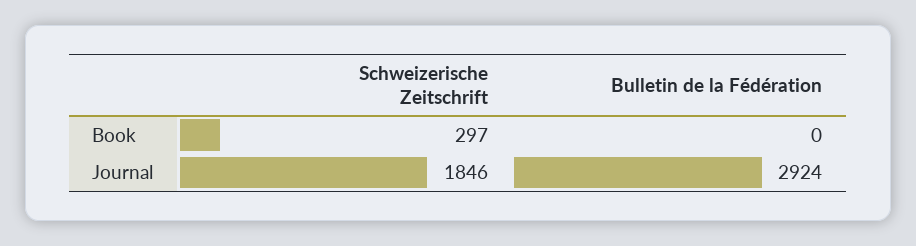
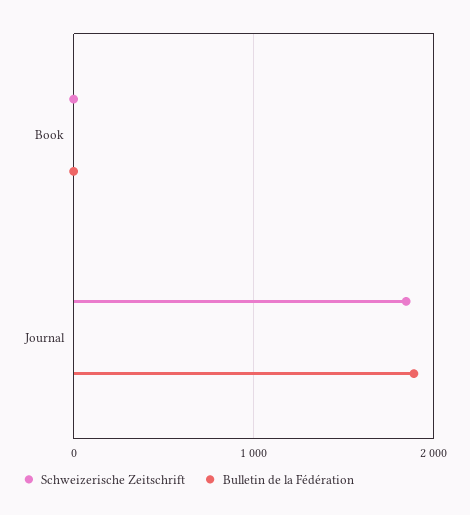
  {
    "Schweizerische Zeitschrift": {
-     "Book": 297,
+     "Book": 0,
      "Journal": 1846
    },
    "Bulletin de la Fédération": {
      "Book": 0,
-     "Journal": 2924
+     "Journal": 1900
    }
  }

